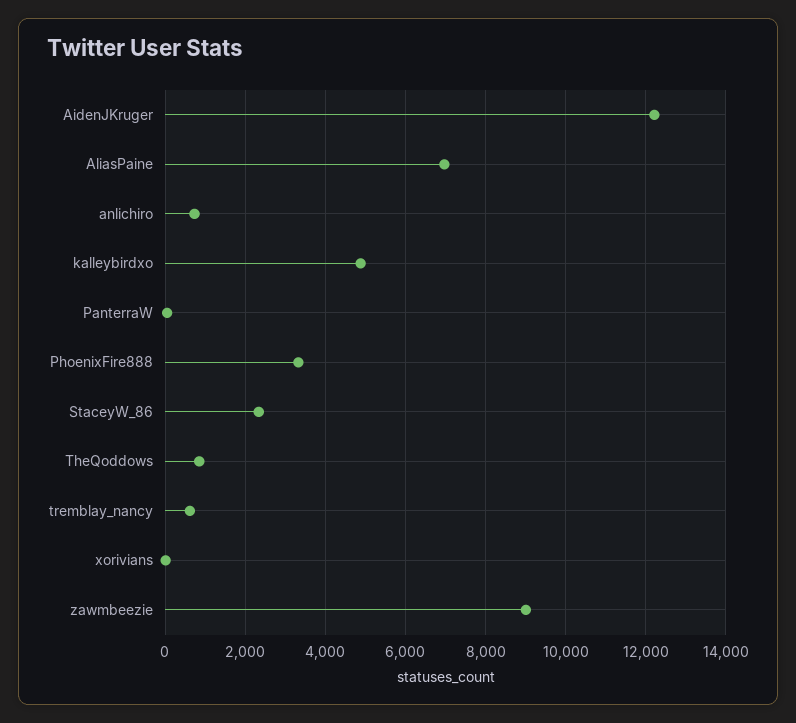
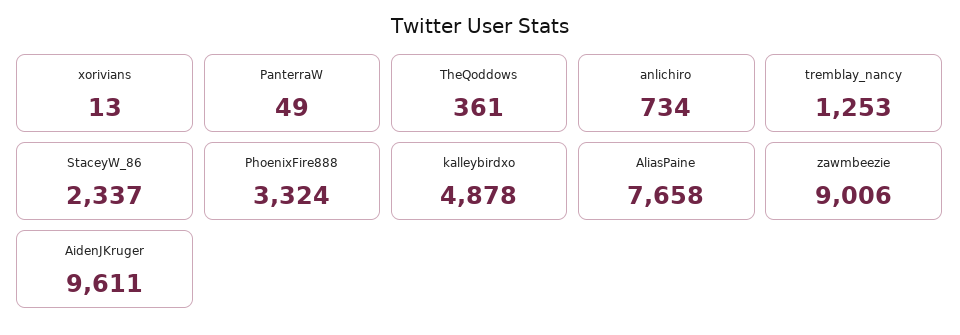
  {
-   "AidenJKruger": 12200,
+   "AidenJKruger": 9611,
-   "AliasPaine": 7000,
+   "AliasPaine": 7658,
    "anlichiro": 734,
    "kalleybirdxo": 4878,
    "PanterraW": 49,
    "PhoenixFire888": 3324,
    "StaceyW_86": 2337,
-   "TheQoddows": 800,
+   "TheQoddows": 361,
-   "tremblay_nancy": 600,
+   "tremblay_nancy": 1253,
    "xorivians": 13,
    "zawmbeezie": 9006
  }

